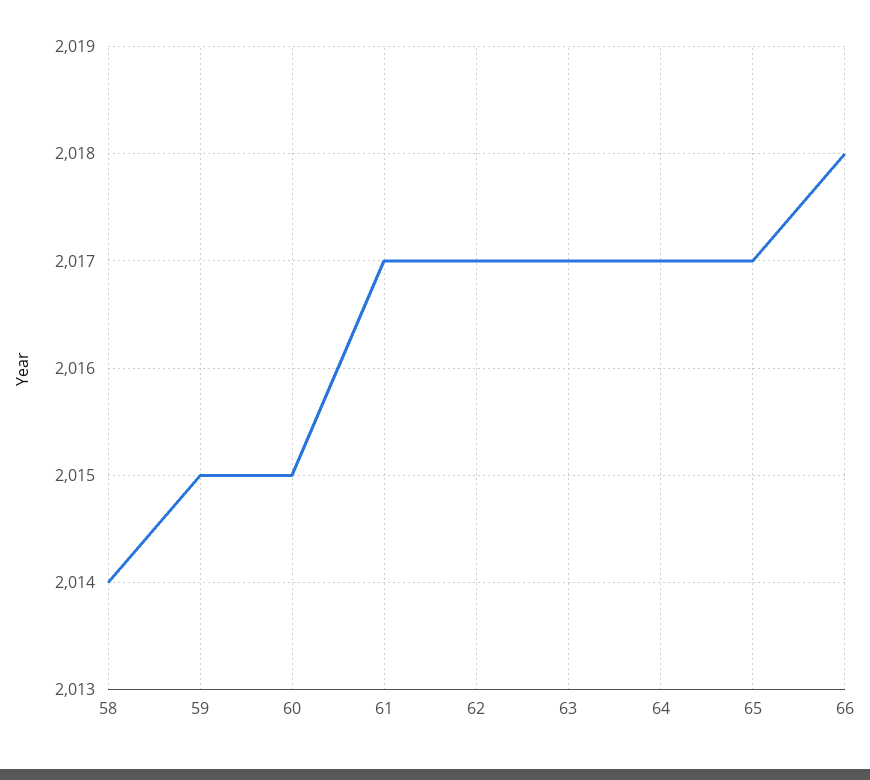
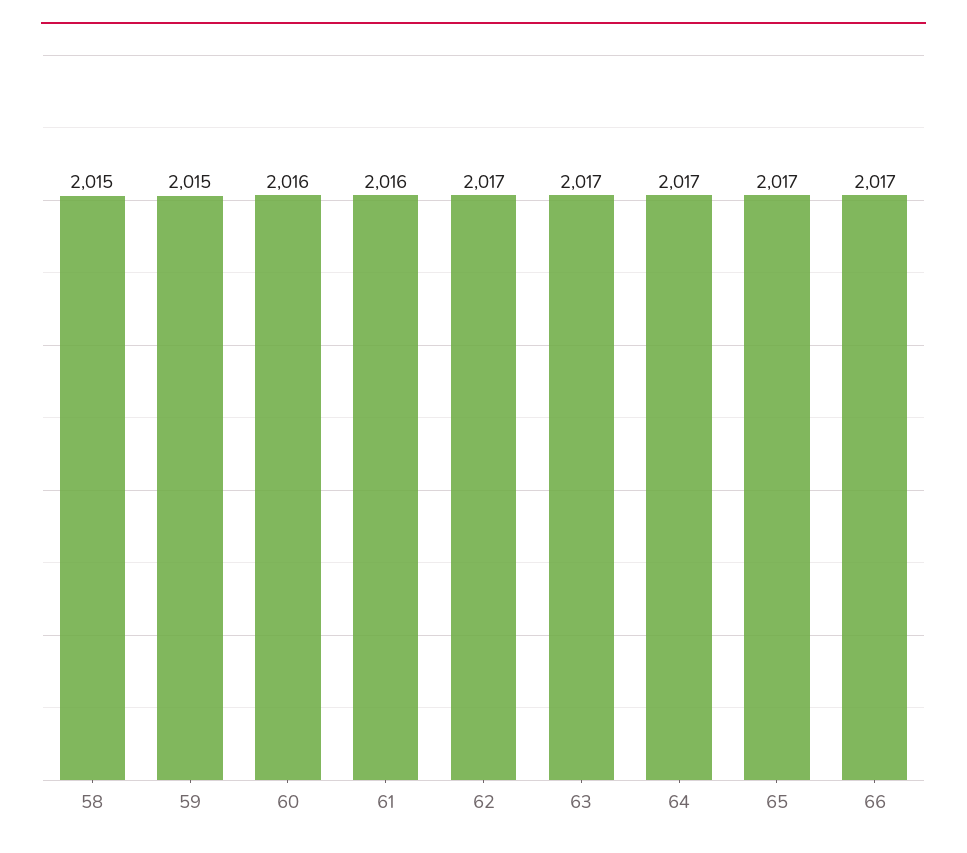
  {
-   "58": 2014,
+   "58": 2015,
    "59": 2015,
-   "60": 2015,
+   "60": 2016,
-   "61": 2017,
+   "61": 2016,
    "62": 2017,
    "63": 2017,
    "64": 2017,
    "65": 2017,
-   "66": 2018
+   "66": 2017
  }

